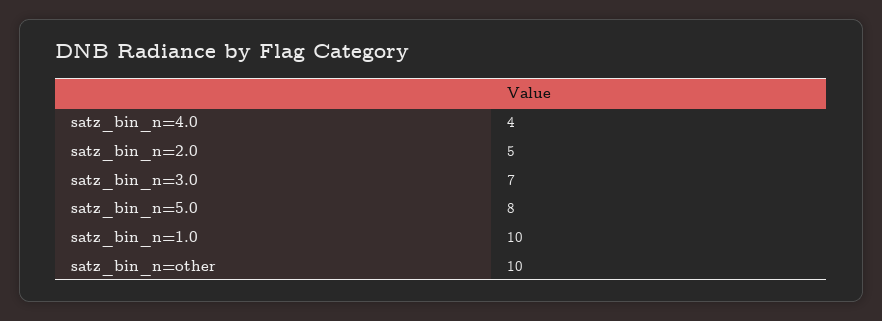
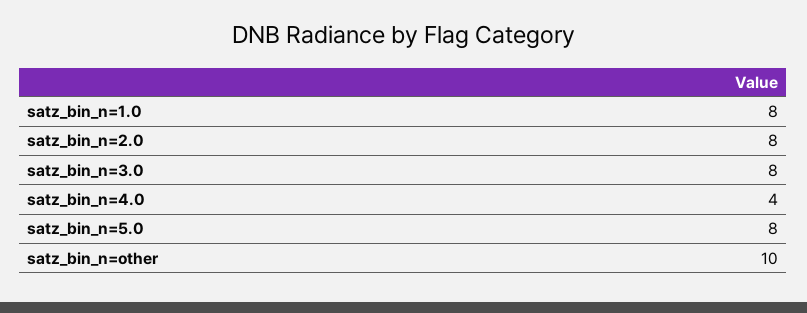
  {
    "satz_bin_n=4.0": 4,
-   "satz_bin_n=2.0": 5,
+   "satz_bin_n=2.0": 8,
-   "satz_bin_n=3.0": 7,
+   "satz_bin_n=3.0": 8,
    "satz_bin_n=5.0": 8,
-   "satz_bin_n=1.0": 10,
+   "satz_bin_n=1.0": 8,
    "satz_bin_n=other": 10
  }

